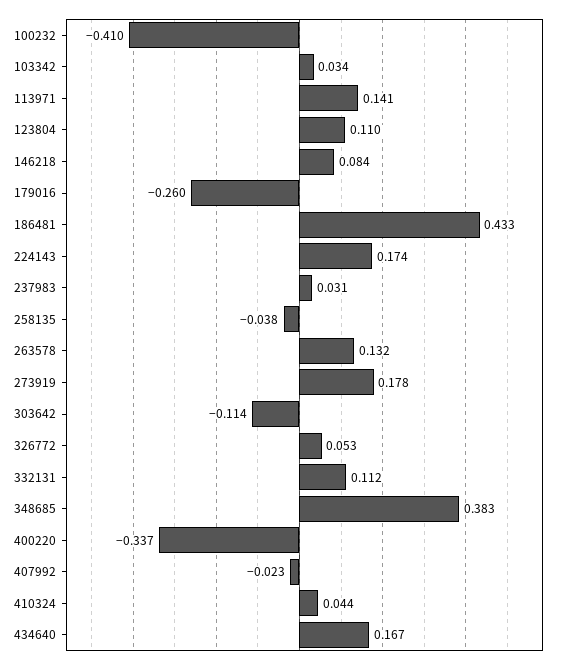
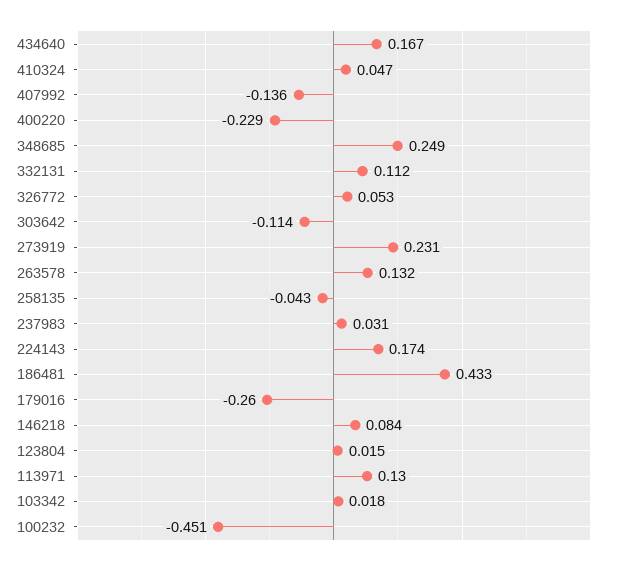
  {
-   "100232": -0.41,
+   "100232": -0.451,
-   "103342": 0.034,
+   "103342": 0.018,
-   "113971": 0.141,
+   "113971": 0.13,
-   "123804": 0.11,
+   "123804": 0.015,
    "146218": 0.084,
    "179016": -0.26,
    "186481": 0.433,
    "224143": 0.174,
    "237983": 0.031,
-   "258135": -0.038,
+   "258135": -0.043,
    "263578": 0.132,
-   "273919": 0.178,
+   "273919": 0.231,
    "303642": -0.114,
    "326772": 0.053,
    "332131": 0.112,
-   "348685": 0.383,
+   "348685": 0.249,
-   "400220": -0.337,
+   "400220": -0.229,
-   "407992": -0.023,
+   "407992": -0.136,
-   "410324": 0.044,
+   "410324": 0.047,
    "434640": 0.167
  }

